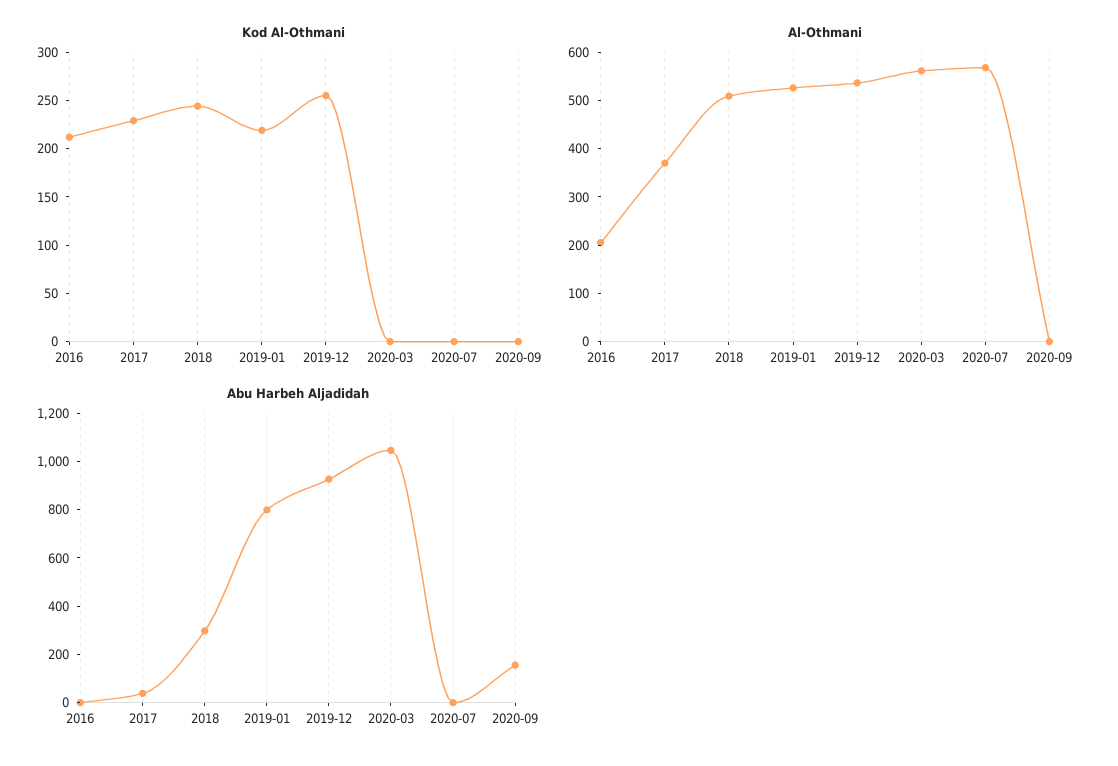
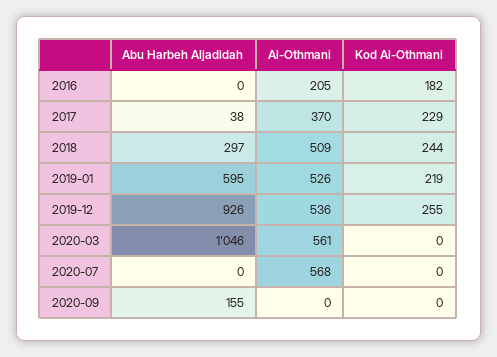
  {
    "Kod Al-Othmani": {
-     "2016": 210,
+     "2016": 182,
      "2017": 229,
      "2018": 244,
      "2019-01": 219,
      "2019-12": 255,
      "2020-03": 0,
      "2020-07": 0,
      "2020-09": 0
    },
    "Al-Othmani": {
      "2016": 205,
      "2017": 370,
      "2018": 509,
      "2019-01": 526,
      "2019-12": 536,
      "2020-03": 561,
      "2020-07": 568,
      "2020-09": 0
    },
    "Abu Harbeh Aljadidah": {
      "2016": 0,
      "2017": 38,
      "2018": 297,
-     "2019-01": 800,
+     "2019-01": 595,
      "2019-12": 926,
      "2020-03": 1046,
      "2020-07": 0,
      "2020-09": 155
    }
  }

